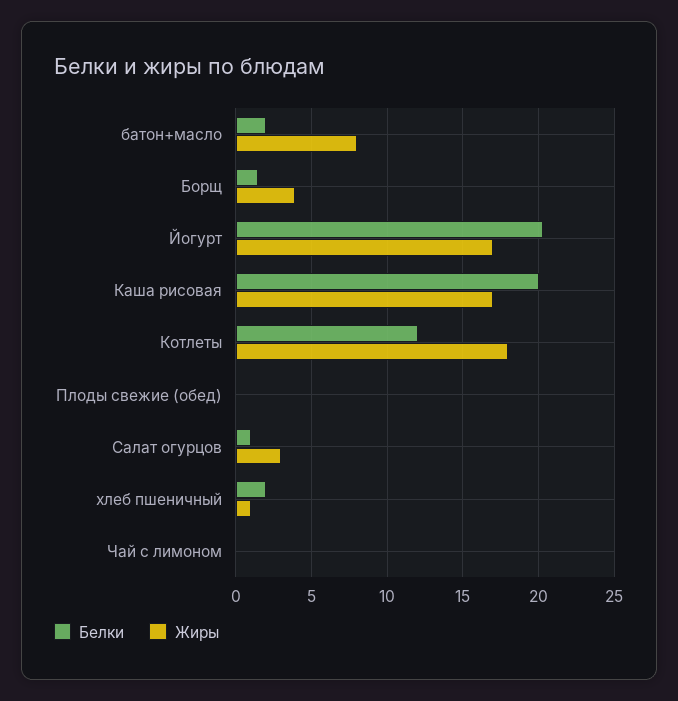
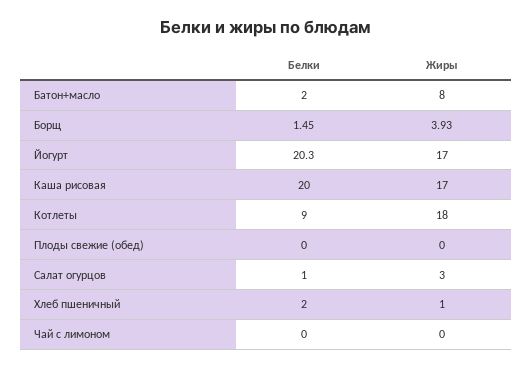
  {
    "Белки": {
      "батон+масло": 2,
      "Борщ": 1.45,
      "Йогурт": 20.3,
      "Каша рисовая": 20,
-     "Котлеты": 12,
+     "Котлеты": 9,
      "Плоды свежие (обед)": 0,
      "Салат огурцов": 1,
      "хлеб пшеничный": 2,
      "Чай с лимоном": 0
    },
    "Жиры": {
      "батон+масло": 8,
      "Борщ": 3.93,
      "Йогурт": 17,
      "Каша рисовая": 17,
      "Котлеты": 18,
      "Плоды свежие (обед)": 0,
      "Салат огурцов": 3,
      "хлеб пшеничный": 1,
      "Чай с лимоном": 0
    }
  }

